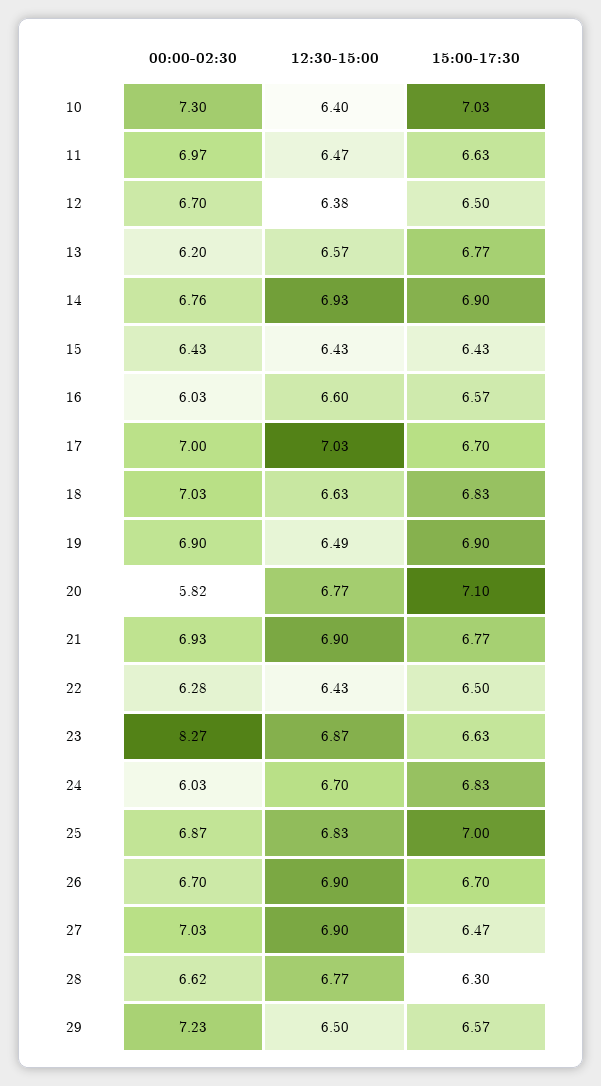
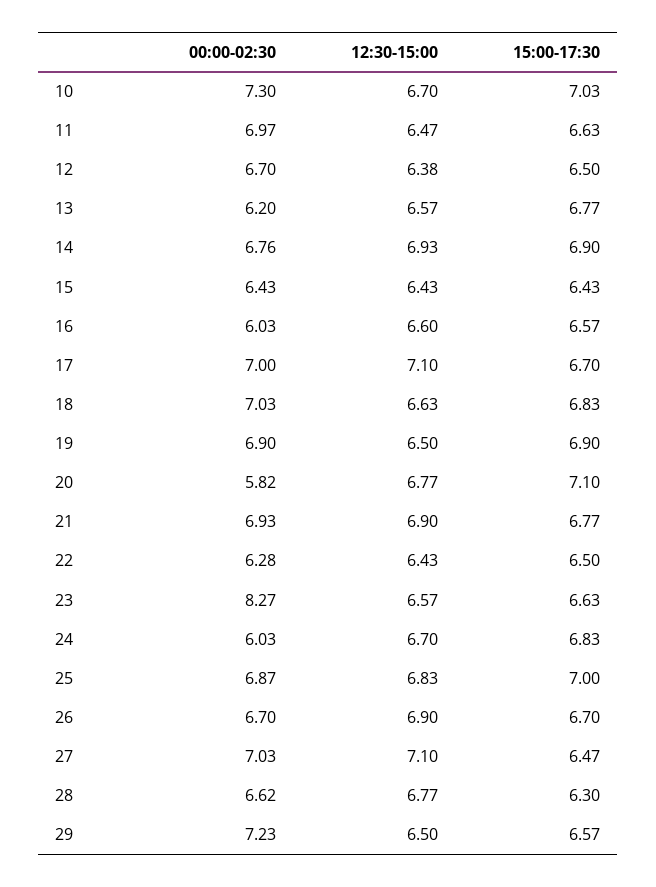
  {
    "00:00-02:30": {
      "10": 7.3,
      "11": 6.97,
      "12": 6.7,
      "13": 6.2,
      "14": 6.76,
      "15": 6.43,
      "16": 6.03,
      "17": 7,
      "18": 7.03,
      "19": 6.9,
      "20": 5.82,
      "21": 6.93,
      "22": 6.28,
      "23": 8.27,
      "24": 6.03,
      "25": 6.87,
      "26": 6.7,
      "27": 7.03,
      "28": 6.62,
      "29": 7.23
    },
    "12:30-15:00": {
-     "10": 6.4,
+     "10": 6.7,
      "11": 6.47,
      "12": 6.38,
      "13": 6.57,
      "14": 6.93,
      "15": 6.43,
      "16": 6.6,
-     "17": 7.03,
+     "17": 7.1,
      "18": 6.63,
-     "19": 6.49,
+     "19": 6.5,
      "20": 6.77,
      "21": 6.9,
      "22": 6.43,
-     "23": 6.87,
+     "23": 6.57,
      "24": 6.7,
      "25": 6.83,
      "26": 6.9,
-     "27": 6.9,
+     "27": 7.1,
      "28": 6.77,
      "29": 6.5
    },
    "15:00-17:30": {
      "10": 7.03,
      "11": 6.63,
      "12": 6.5,
      "13": 6.77,
      "14": 6.9,
      "15": 6.43,
      "16": 6.57,
      "17": 6.7,
      "18": 6.83,
      "19": 6.9,
      "20": 7.1,
      "21": 6.77,
      "22": 6.5,
      "23": 6.63,
      "24": 6.83,
      "25": 7,
      "26": 6.7,
      "27": 6.47,
      "28": 6.3,
      "29": 6.57
    }
  }

